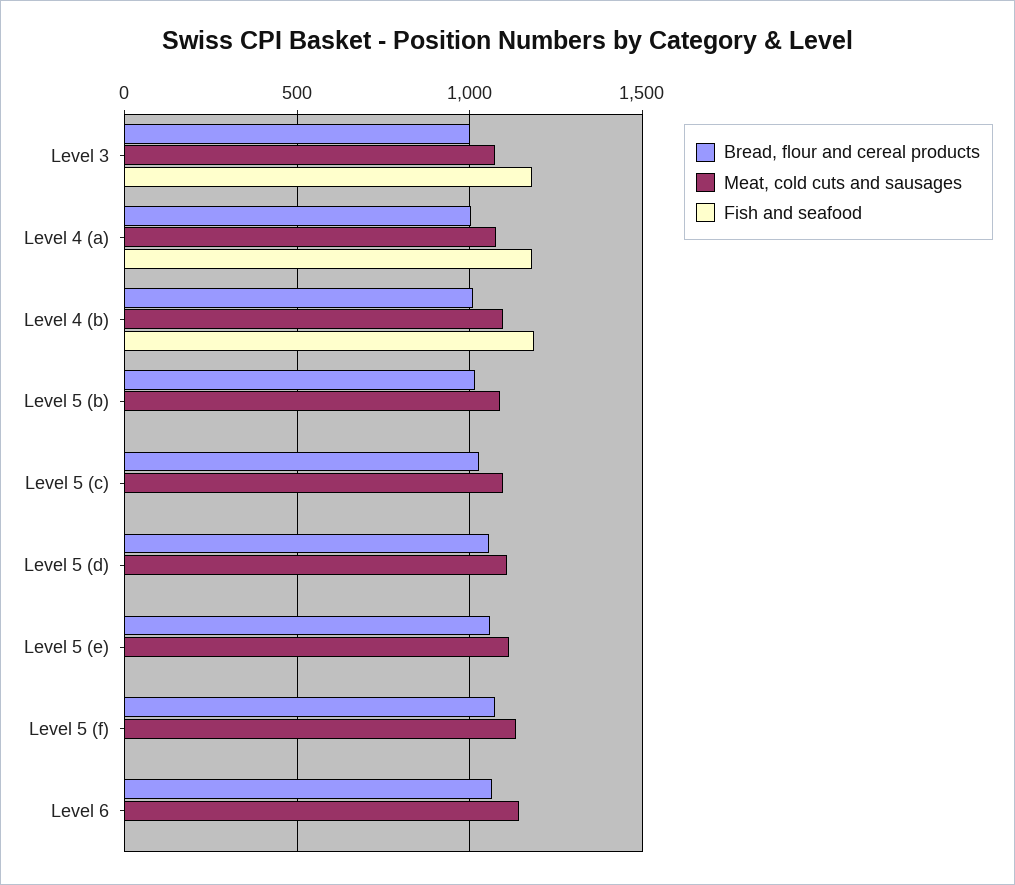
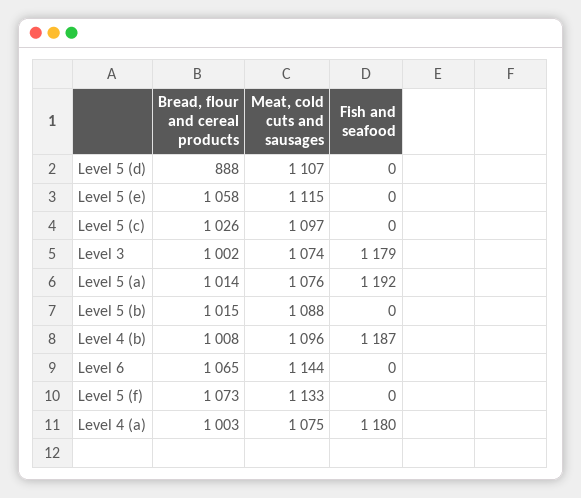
  {
    "Bread, flour and cereal products": {
      "Level 3": 1002,
      "Level 4 (a)": 1003,
      "Level 4 (b)": 1008,
      "Level 5 (b)": 1015,
      "Level 5 (c)": 1026,
-     "Level 5 (d)": 1050,
+     "Level 5 (d)": 888,
      "Level 5 (e)": 1058,
      "Level 5 (f)": 1073,
-     "Level 6": 1065
+     "Level 6": 1065,
+     "Level 5 (a)": 1014
    },
    "Meat, cold cuts and sausages": {
      "Level 3": 1074,
      "Level 4 (a)": 1075,
      "Level 4 (b)": 1096,
      "Level 5 (b)": 1088,
      "Level 5 (c)": 1097,
      "Level 5 (d)": 1107,
      "Level 5 (e)": 1115,
      "Level 5 (f)": 1133,
-     "Level 6": 1144
+     "Level 6": 1144,
+     "Level 5 (a)": 1076
    },
    "Fish and seafood": {
      "Level 3": 1179,
      "Level 4 (a)": 1180,
      "Level 4 (b)": 1187,
      "Level 5 (b)": 0,
      "Level 5 (c)": 0,
      "Level 5 (d)": 0,
      "Level 5 (e)": 0,
      "Level 5 (f)": 0,
-     "Level 6": 0
+     "Level 6": 0,
+     "Level 5 (a)": 1192
    }
  }

